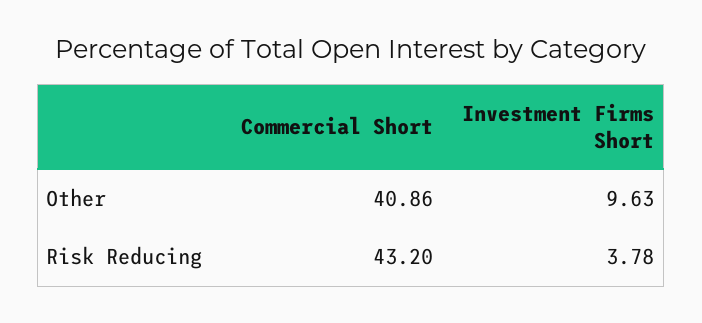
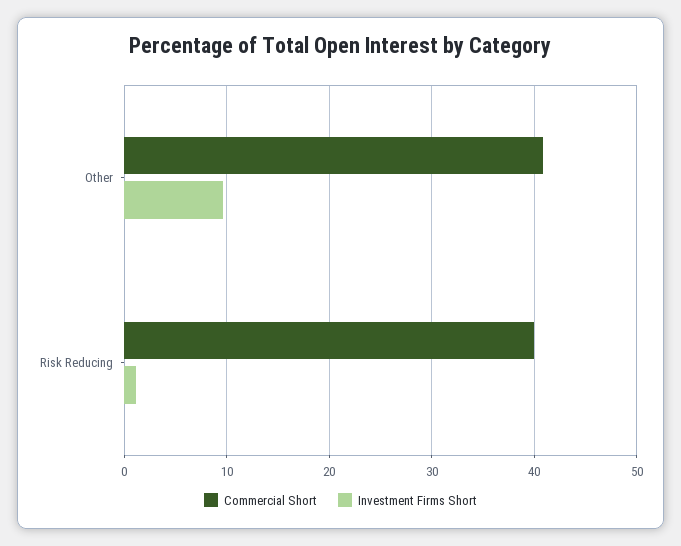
  {
    "Commercial Short": {
      "Other": 40.86,
-     "Risk Reducing": 43.2
+     "Risk Reducing": 40
    },
    "Investment Firms Short": {
      "Other": 9.63,
-     "Risk Reducing": 3.78
+     "Risk Reducing": 1
    }
  }

